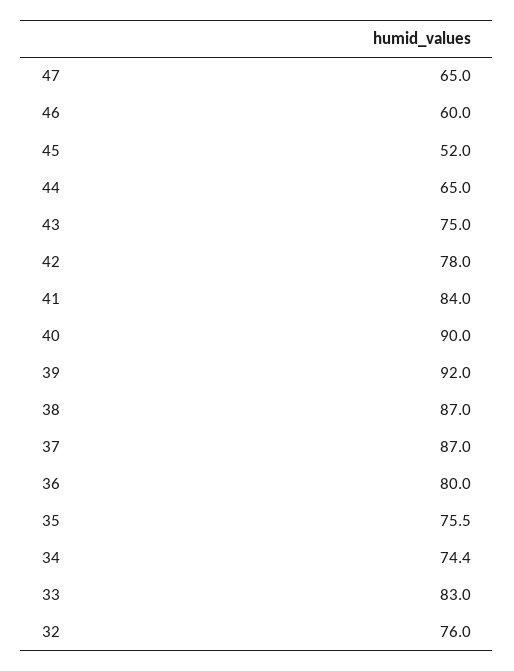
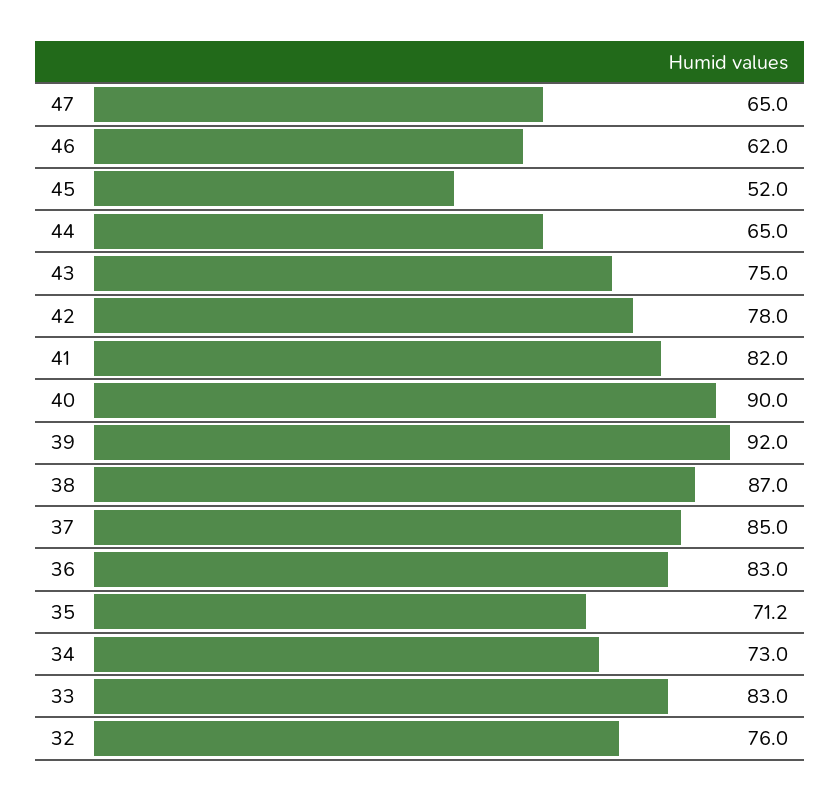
  {
    "47": 65,
-   "46": 60,
+   "46": 62,
    "45": 52,
    "44": 65,
    "43": 75,
    "42": 78,
-   "41": 84,
+   "41": 82,
    "40": 90,
    "39": 92,
    "38": 87,
-   "37": 87,
+   "37": 85,
-   "36": 80,
+   "36": 83,
-   "35": 75.5,
+   "35": 71.2,
-   "34": 74.4,
+   "34": 73,
    "33": 83,
    "32": 76
  }

